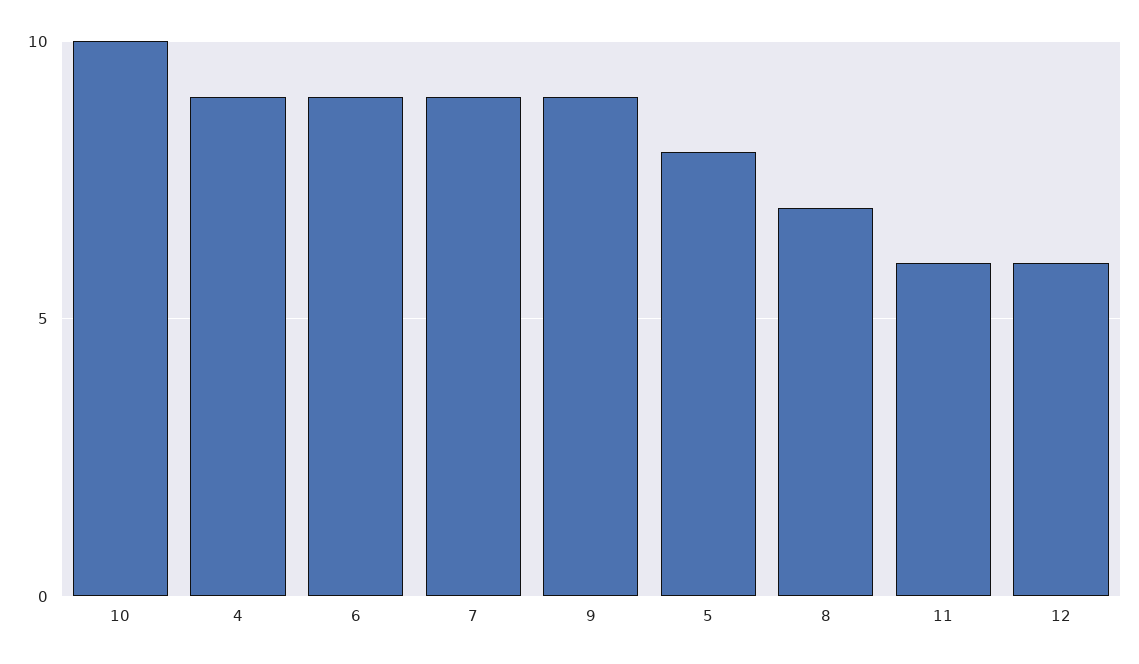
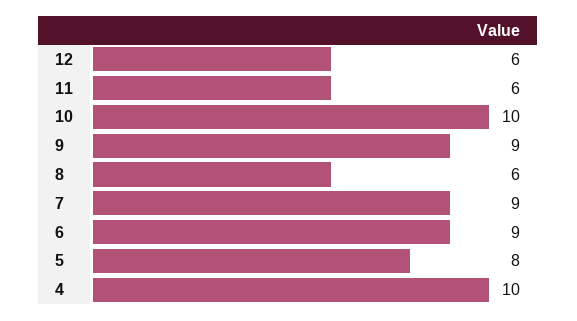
  {
    "10": 10,
-   "4": 9,
+   "4": 10,
    "6": 9,
    "7": 9,
    "9": 9,
    "5": 8,
-   "8": 7,
+   "8": 6,
    "11": 6,
    "12": 6
  }

